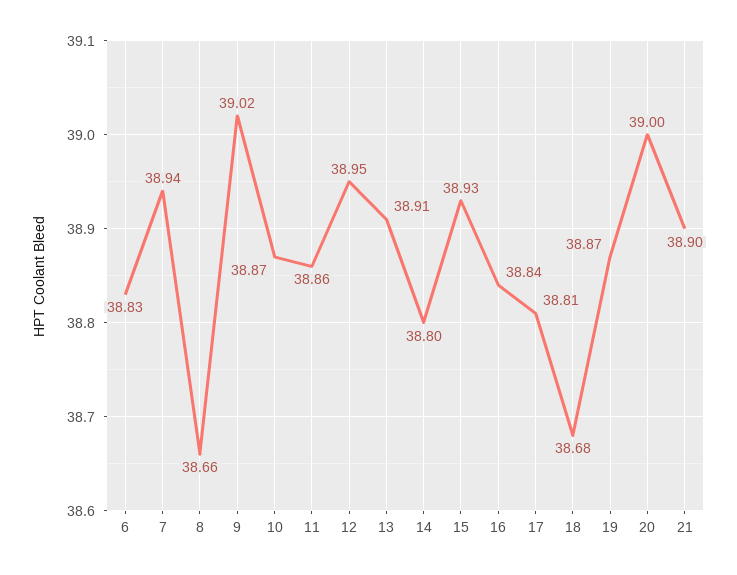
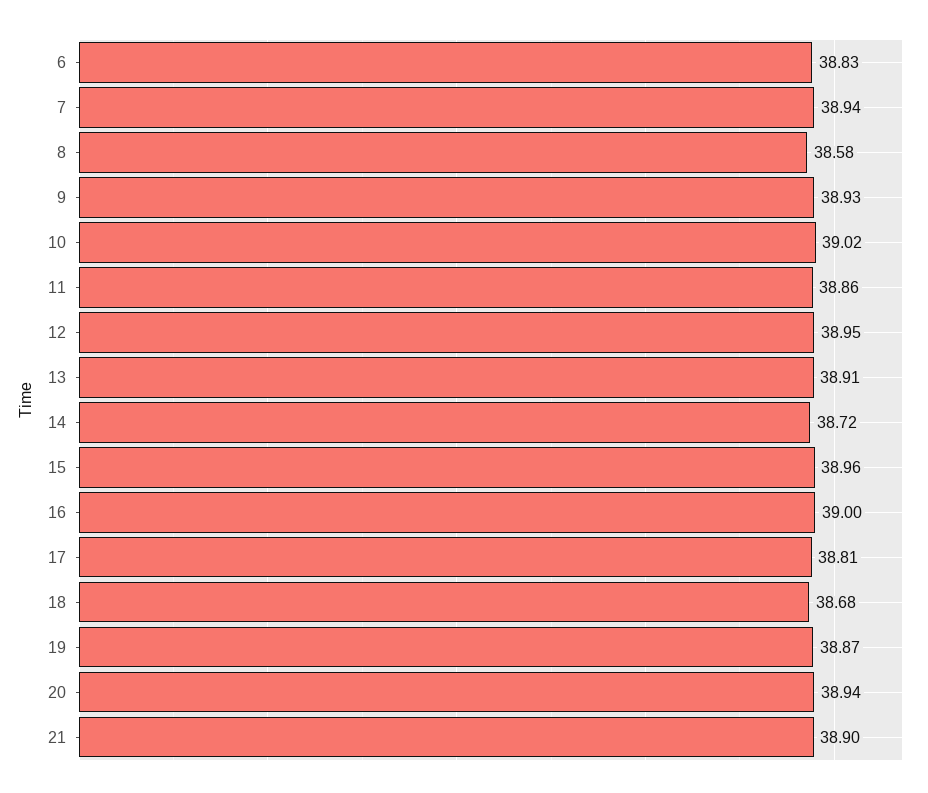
  {
    "6": 38.83,
    "7": 38.94,
-   "8": 38.66,
+   "8": 38.58,
-   "9": 39.02,
+   "9": 38.93,
-   "10": 38.87,
+   "10": 39.02,
    "11": 38.86,
    "12": 38.95,
    "13": 38.91,
-   "14": 38.8,
+   "14": 38.72,
-   "15": 38.93,
+   "15": 38.96,
-   "16": 38.84,
+   "16": 39,
    "17": 38.81,
    "18": 38.68,
    "19": 38.87,
-   "20": 39,
+   "20": 38.94,
    "21": 38.9
  }

